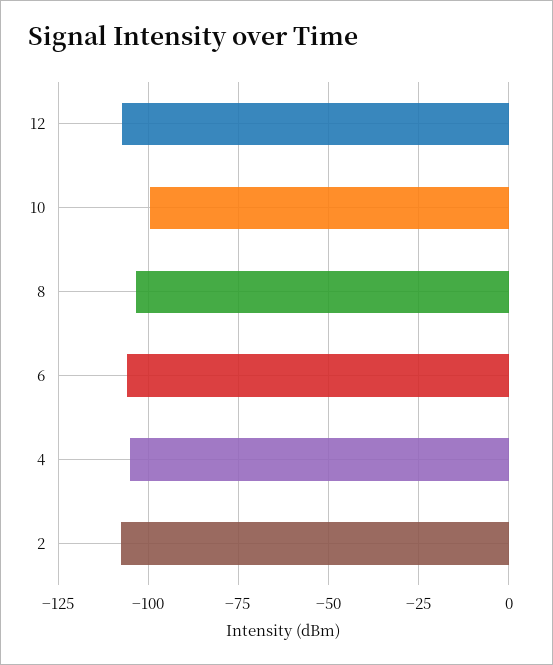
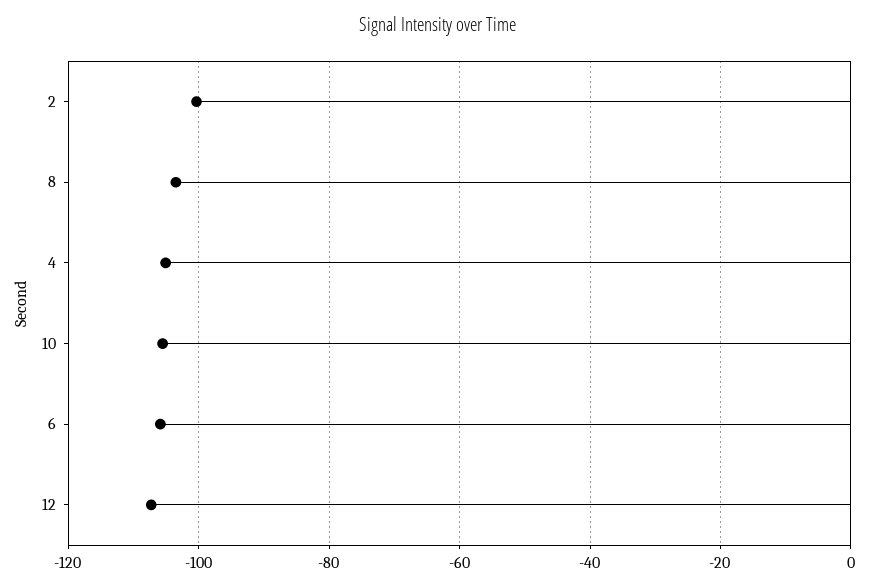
  {
    "12": -108,
-   "10": -100,
+   "10": -106,
    "8": -104,
    "6": -106,
    "4": -106,
-   "2": -107.5
+   "2": -100
  }

